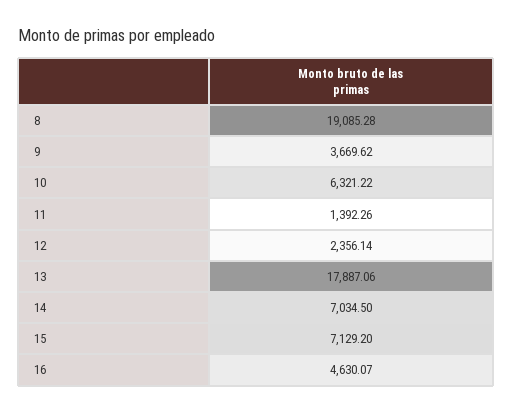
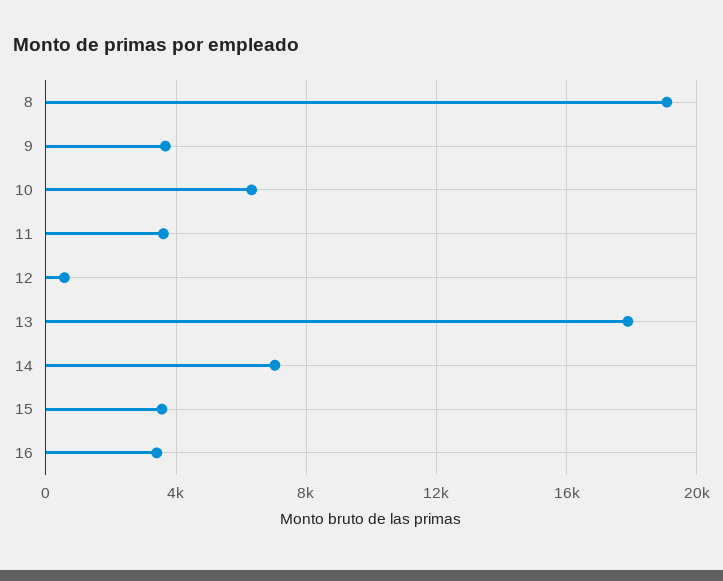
  {
    "8": 19085.28,
    "9": 3669.62,
    "10": 6321.22,
-   "11": 1392.26,
+   "11": 3500,
-   "12": 2356.14,
+   "12": 500,
    "13": 17887.06,
    "14": 7034.5,
-   "15": 7129.2,
+   "15": 3500,
-   "16": 4630.07
+   "16": 3500
  }

